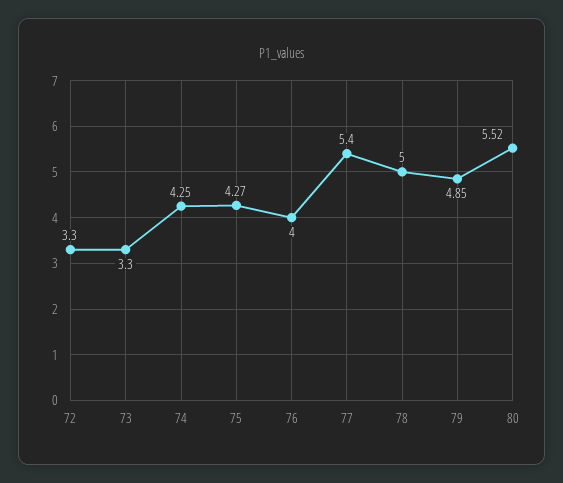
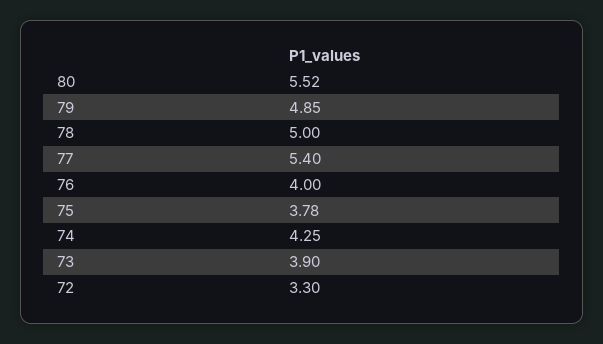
  {
    "72": 3.3,
-   "73": 3.3,
+   "73": 3.9,
    "74": 4.25,
-   "75": 4.27,
+   "75": 3.78,
    "76": 4,
    "77": 5.4,
    "78": 5,
    "79": 4.85,
    "80": 5.52
  }

